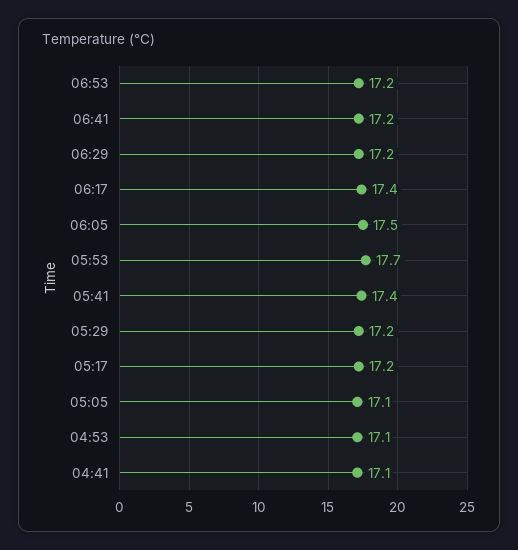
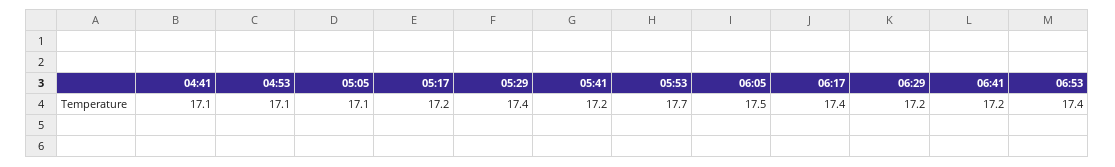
  {
-   "06:53": 17.2,
+   "06:53": 17.4,
    "06:41": 17.2,
    "06:29": 17.2,
    "06:17": 17.4,
    "06:05": 17.5,
    "05:53": 17.7,
-   "05:41": 17.4,
+   "05:41": 17.2,
-   "05:29": 17.2,
+   "05:29": 17.4,
    "05:17": 17.2,
    "05:05": 17.1,
    "04:53": 17.1,
    "04:41": 17.1
  }

